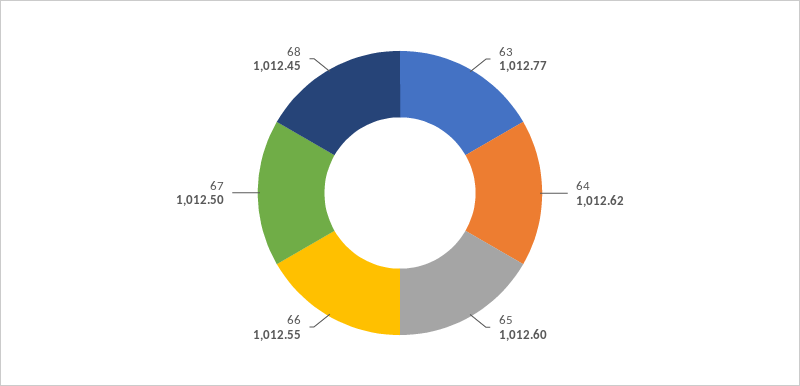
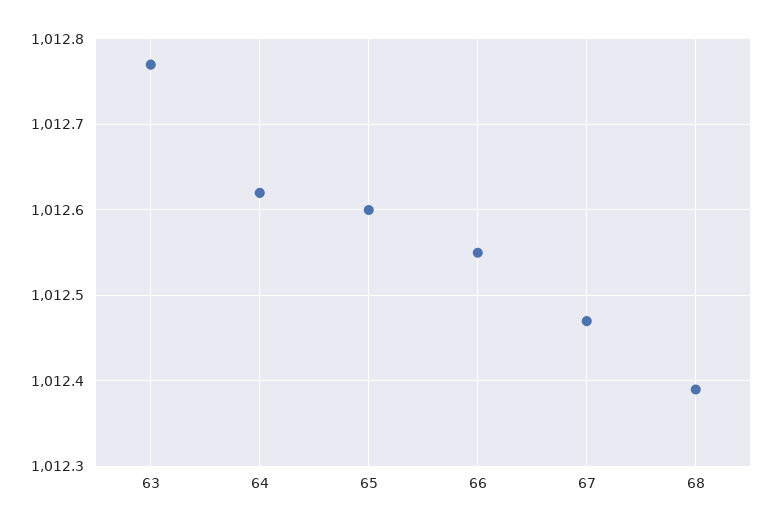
  {
    "63": 1012.77,
    "64": 1012.62,
    "65": 1012.6,
    "66": 1012.55,
-   "67": 1012.5,
+   "67": 1012.47,
-   "68": 1012.45
+   "68": 1012.39
  }

